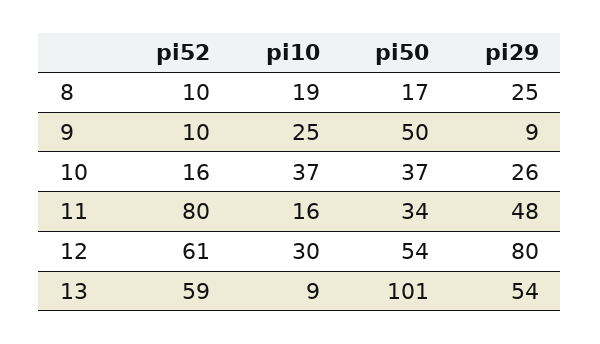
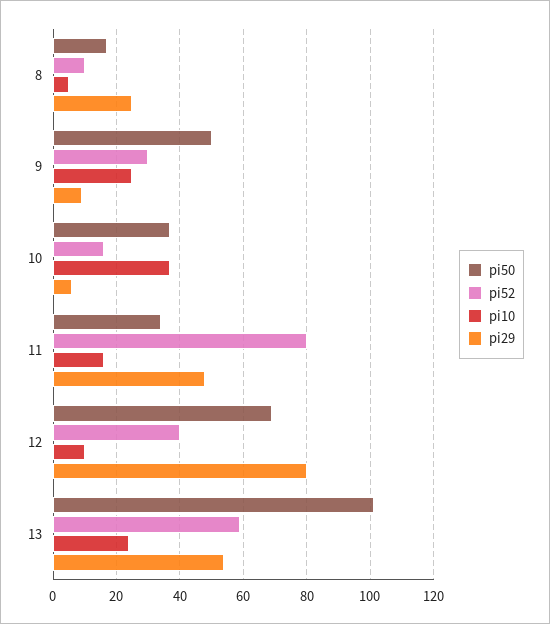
  {
    "pi52": {
      "8": 10,
-     "9": 10,
+     "9": 30,
      "10": 16,
      "11": 80,
-     "12": 61,
+     "12": 40,
      "13": 59
    },
    "pi10": {
-     "8": 19,
+     "8": 5,
      "9": 25,
      "10": 37,
      "11": 16,
-     "12": 30,
+     "12": 10,
-     "13": 9
+     "13": 25
    },
    "pi50": {
      "8": 17,
      "9": 50,
      "10": 37,
      "11": 34,
-     "12": 54,
+     "12": 70,
      "13": 101
    },
    "pi29": {
      "8": 25,
      "9": 9,
-     "10": 26,
+     "10": 5,
      "11": 48,
      "12": 80,
      "13": 54
    }
  }

